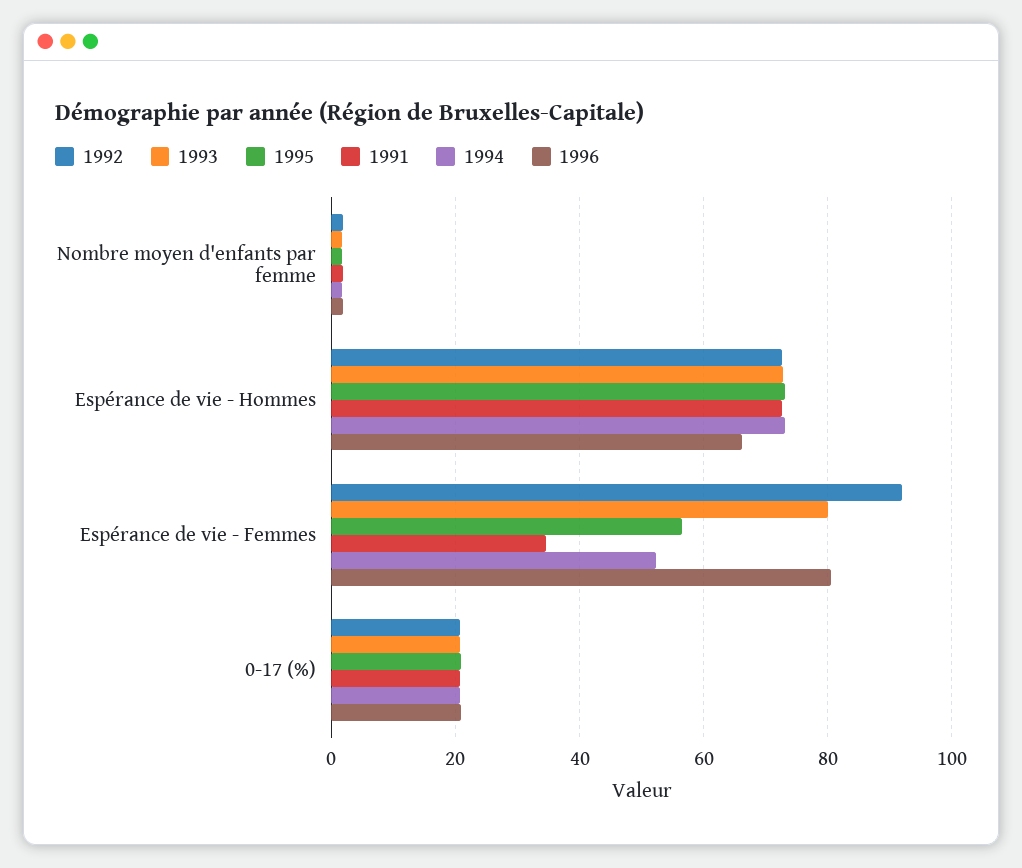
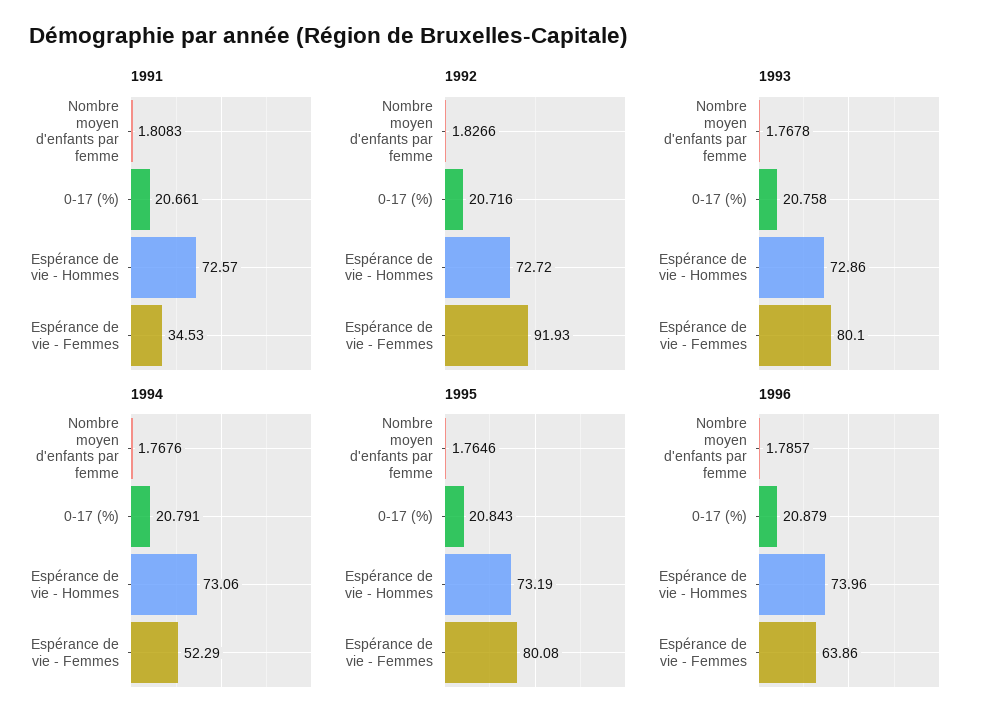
  {
    "1992": {
      "Nombre moyen d'enfants par femme": 1.8266,
      "Espérance de vie - Hommes": 72.72,
      "Espérance de vie - Femmes": 91.93,
      "0-17 (%)": 20.716
    },
    "1993": {
      "Nombre moyen d'enfants par femme": 1.7678,
      "Espérance de vie - Hommes": 72.86,
      "Espérance de vie - Femmes": 80.1,
      "0-17 (%)": 20.758
    },
    "1995": {
      "Nombre moyen d'enfants par femme": 1.7646,
      "Espérance de vie - Hommes": 73.19,
-     "Espérance de vie - Femmes": 56,
+     "Espérance de vie - Femmes": 80.08,
      "0-17 (%)": 20.843
    },
    "1991": {
      "Nombre moyen d'enfants par femme": 1.8083,
      "Espérance de vie - Hommes": 72.57,
      "Espérance de vie - Femmes": 34.53,
      "0-17 (%)": 20.661
    },
    "1994": {
      "Nombre moyen d'enfants par femme": 1.7676,
      "Espérance de vie - Hommes": 73.06,
      "Espérance de vie - Femmes": 52.29,
      "0-17 (%)": 20.791
    },
    "1996": {
      "Nombre moyen d'enfants par femme": 1.7857,
-     "Espérance de vie - Hommes": 66,
+     "Espérance de vie - Hommes": 73.96,
-     "Espérance de vie - Femmes": 80,
+     "Espérance de vie - Femmes": 63.86,
      "0-17 (%)": 20.879
    }
  }

